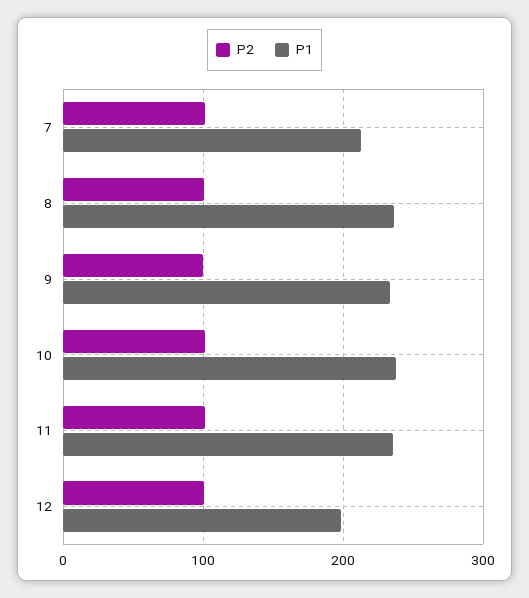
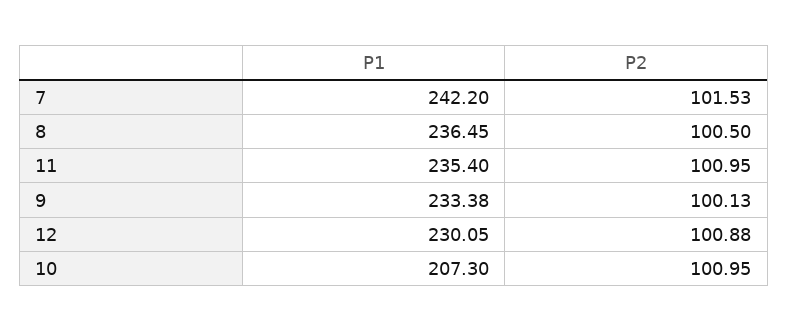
  {
    "P2": {
      "7": 101.53,
      "8": 100.5,
      "9": 100.13,
      "10": 100.95,
      "11": 100.95,
      "12": 100.88
    },
    "P1": {
-     "7": 210,
+     "7": 242.2,
      "8": 236.45,
      "9": 233.38,
-     "10": 240,
+     "10": 207.3,
      "11": 235.4,
-     "12": 200
+     "12": 230.05
    }
  }

